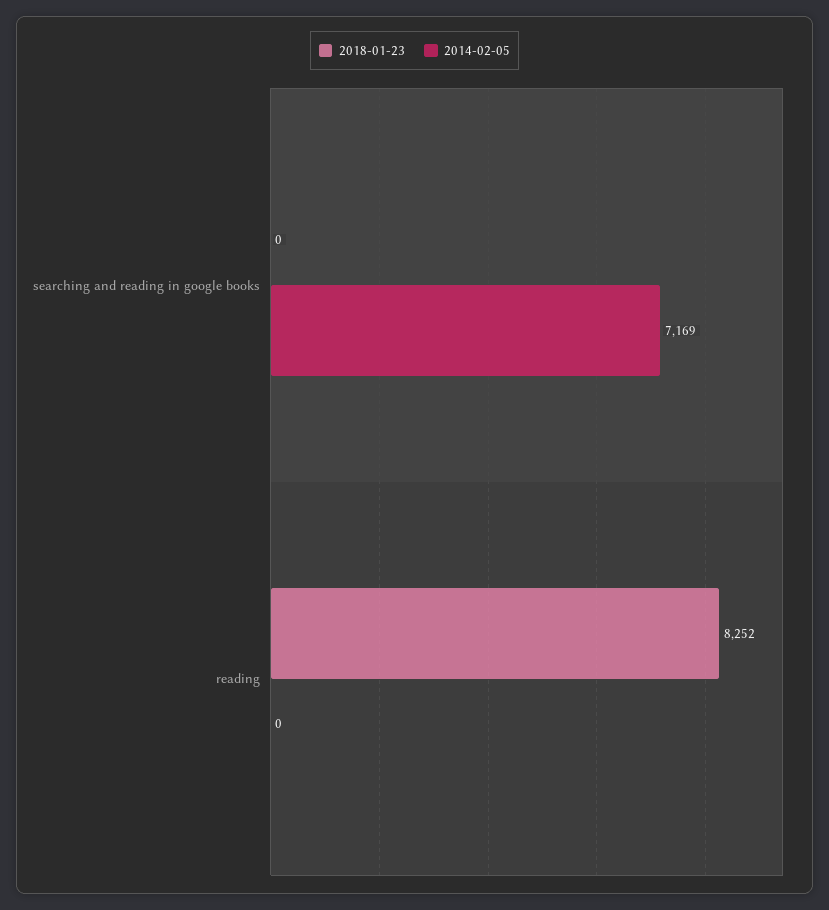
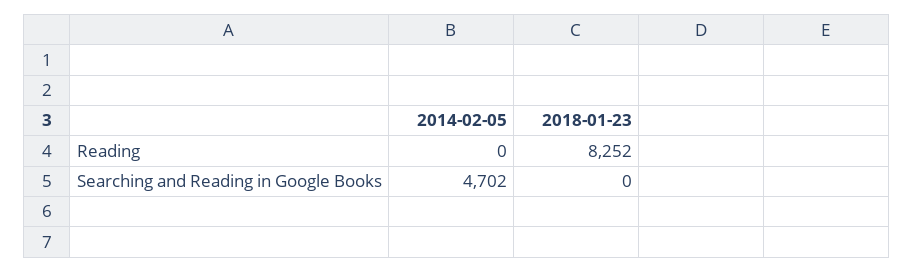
  {
    "2018-01-23": {
      "searching and reading in google books": 0,
      "reading": 8252
    },
    "2014-02-05": {
-     "searching and reading in google books": 7169,
+     "searching and reading in google books": 4702,
      "reading": 0
    }
  }

